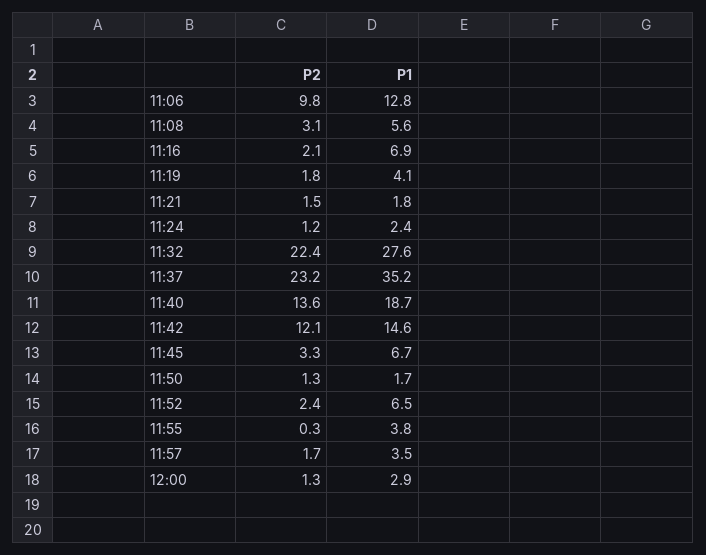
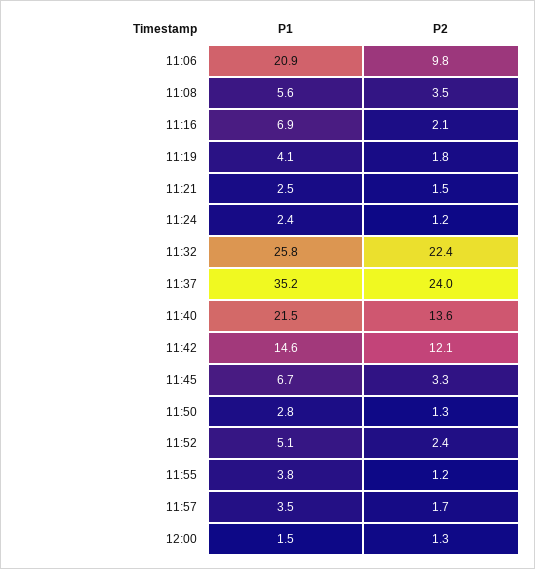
  {
    "P2": {
      "11:06": 9.8,
-     "11:08": 3.1,
+     "11:08": 3.5,
      "11:16": 2.1,
      "11:19": 1.8,
      "11:21": 1.5,
      "11:24": 1.2,
      "11:32": 22.4,
-     "11:37": 23.2,
+     "11:37": 24,
      "11:40": 13.6,
      "11:42": 12.1,
      "11:45": 3.3,
      "11:50": 1.3,
      "11:52": 2.4,
-     "11:55": 0.3,
+     "11:55": 1.2,
      "11:57": 1.7,
      "12:00": 1.3
    },
    "P1": {
-     "11:06": 12.8,
+     "11:06": 20.9,
      "11:08": 5.6,
      "11:16": 6.9,
      "11:19": 4.1,
-     "11:21": 1.8,
+     "11:21": 2.5,
      "11:24": 2.4,
-     "11:32": 27.6,
+     "11:32": 25.8,
      "11:37": 35.2,
-     "11:40": 18.7,
+     "11:40": 21.5,
      "11:42": 14.6,
      "11:45": 6.7,
-     "11:50": 1.7,
+     "11:50": 2.8,
-     "11:52": 6.5,
+     "11:52": 5.1,
      "11:55": 3.8,
      "11:57": 3.5,
-     "12:00": 2.9
+     "12:00": 1.5
    }
  }

